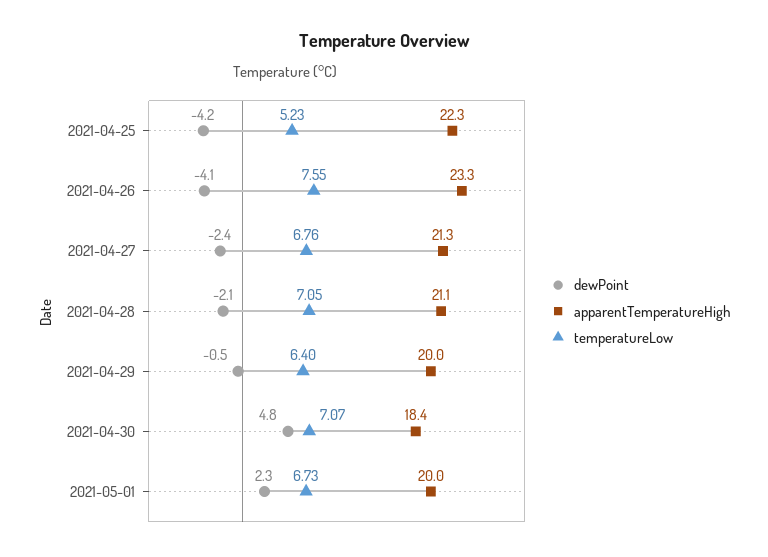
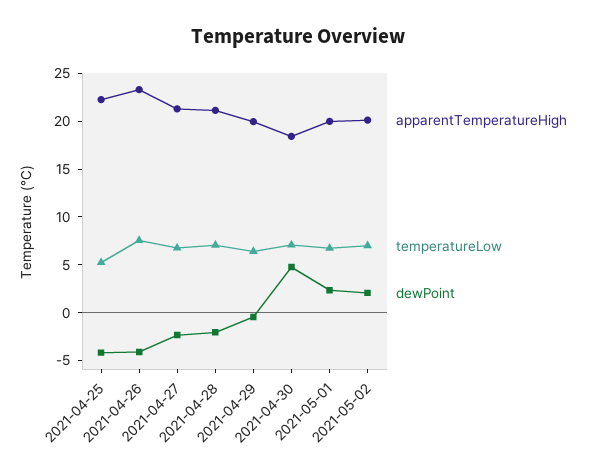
  {
    "dewPoint": {
      "2021-04-25": -4.2,
      "2021-04-26": -4.1,
      "2021-04-27": -2.4,
      "2021-04-28": -2.1,
      "2021-04-29": -0.5,
      "2021-04-30": 4.8,
-     "2021-05-01": 2.3
+     "2021-05-01": 2.3,
+     "2021-05-02": 2
    },
    "apparentTemperatureHigh": {
      "2021-04-25": 22.3,
      "2021-04-26": 23.3,
      "2021-04-27": 21.3,
      "2021-04-28": 21.1,
      "2021-04-29": 20,
      "2021-04-30": 18.4,
-     "2021-05-01": 20
+     "2021-05-01": 20,
+     "2021-05-02": 20
    },
    "temperatureLow": {
      "2021-04-25": 5.23,
      "2021-04-26": 7.55,
      "2021-04-27": 6.76,
      "2021-04-28": 7.05,
      "2021-04-29": 6.4,
      "2021-04-30": 7.07,
-     "2021-05-01": 6.73
+     "2021-05-01": 6.73,
+     "2021-05-02": 7
    }
  }

